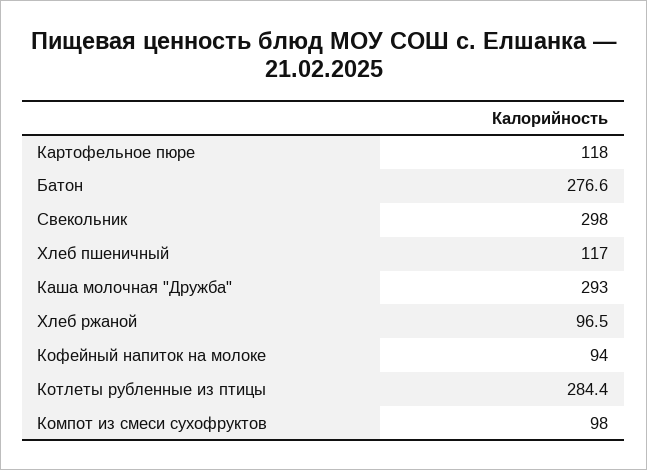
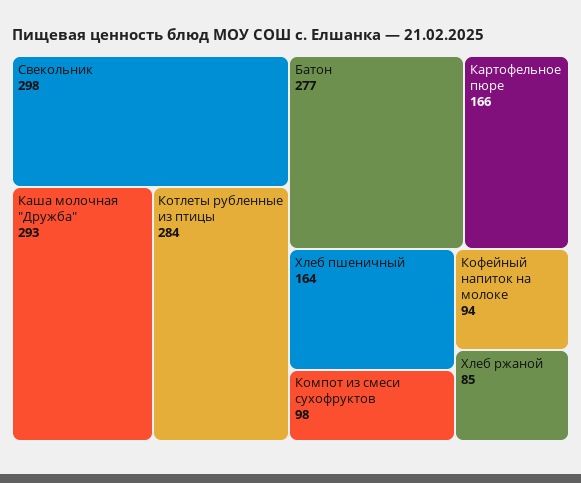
  {
-   "Картофельное пюре": 118,
+   "Картофельное пюре": 166,
    "Батон": 276.6,
    "Свекольник": 298,
-   "Хлеб пшеничный": 117,
+   "Хлеб пшеничный": 164,
    "Каша молочная \"Дружба\"": 293,
-   "Хлеб ржаной": 96.5,
+   "Хлеб ржаной": 85,
    "Кофейный напиток на молоке": 94,
    "Котлеты рубленные из птицы": 284.4,
    "Компот из смеси сухофруктов": 98
  }

